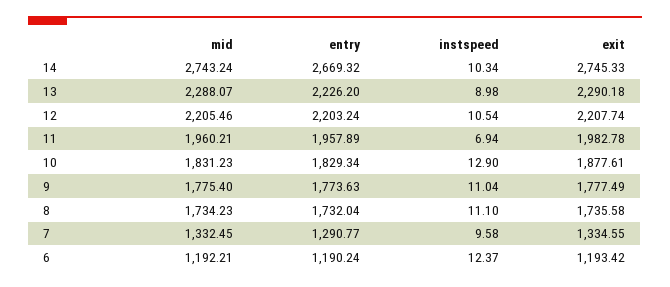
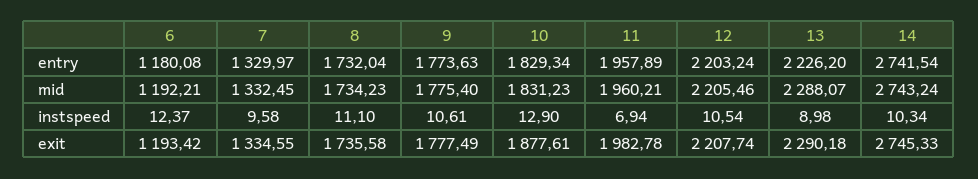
  {
    "mid": {
      "14": 2743.24,
      "13": 2288.07,
      "12": 2205.46,
      "11": 1960.21,
      "10": 1831.23,
      "9": 1775.4,
      "8": 1734.23,
      "7": 1332.45,
      "6": 1192.21
    },
    "entry": {
-     "14": 2669.32,
+     "14": 2741.54,
      "13": 2226.2,
      "12": 2203.24,
      "11": 1957.89,
      "10": 1829.34,
      "9": 1773.63,
      "8": 1732.04,
-     "7": 1290.77,
+     "7": 1329.97,
-     "6": 1190.24
+     "6": 1180.08
    },
    "instspeed": {
      "14": 10.34,
      "13": 8.98,
      "12": 10.54,
      "11": 6.94,
      "10": 12.9,
-     "9": 11.04,
+     "9": 10.61,
      "8": 11.1,
      "7": 9.58,
      "6": 12.37
    },
    "exit": {
      "14": 2745.33,
      "13": 2290.18,
      "12": 2207.74,
      "11": 1982.78,
      "10": 1877.61,
      "9": 1777.49,
      "8": 1735.58,
      "7": 1334.55,
      "6": 1193.42
    }
  }

